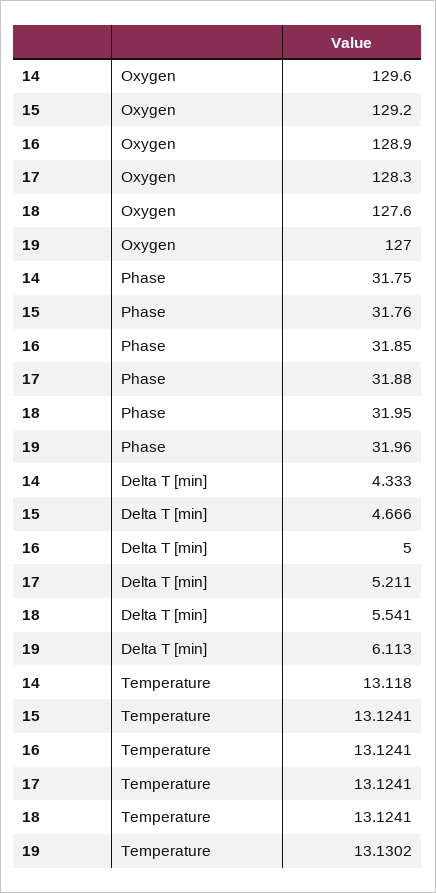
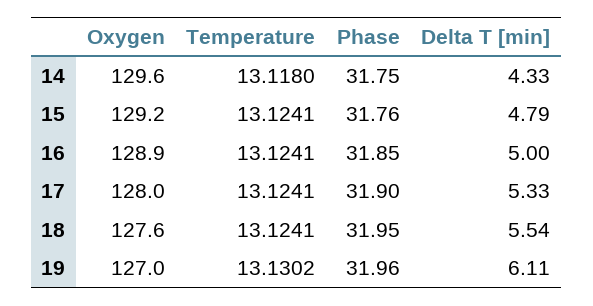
  {
    "14": {
      "Oxygen": 129.6,
      "Phase": 31.75,
      "Delta T [min]": 4.333,
      "Temperature": 13.118
    },
    "15": {
      "Oxygen": 129.2,
      "Phase": 31.76,
-     "Delta T [min]": 4.666,
+     "Delta T [min]": 4.79,
      "Temperature": 13.1241
    },
    "16": {
      "Oxygen": 128.9,
      "Phase": 31.85,
      "Delta T [min]": 5,
      "Temperature": 13.1241
    },
    "17": {
-     "Oxygen": 128.3,
+     "Oxygen": 128,
-     "Phase": 31.88,
+     "Phase": 31.9,
-     "Delta T [min]": 5.211,
+     "Delta T [min]": 5.33,
      "Temperature": 13.1241
    },
    "18": {
      "Oxygen": 127.6,
      "Phase": 31.95,
      "Delta T [min]": 5.541,
      "Temperature": 13.1241
    },
    "19": {
      "Oxygen": 127,
      "Phase": 31.96,
      "Delta T [min]": 6.113,
      "Temperature": 13.1302
    }
  }

